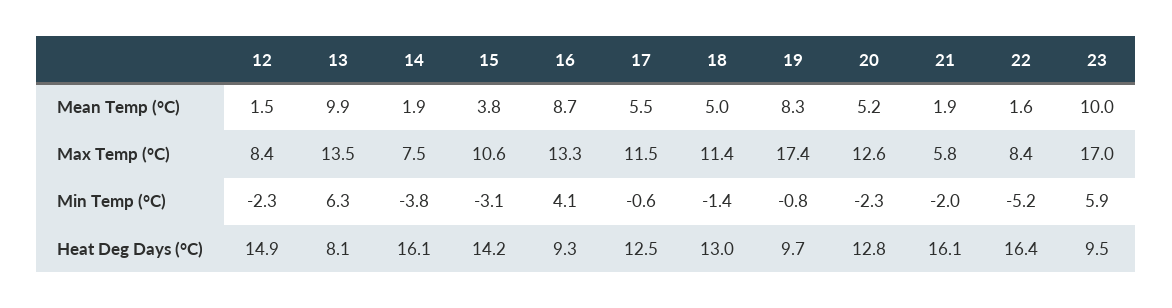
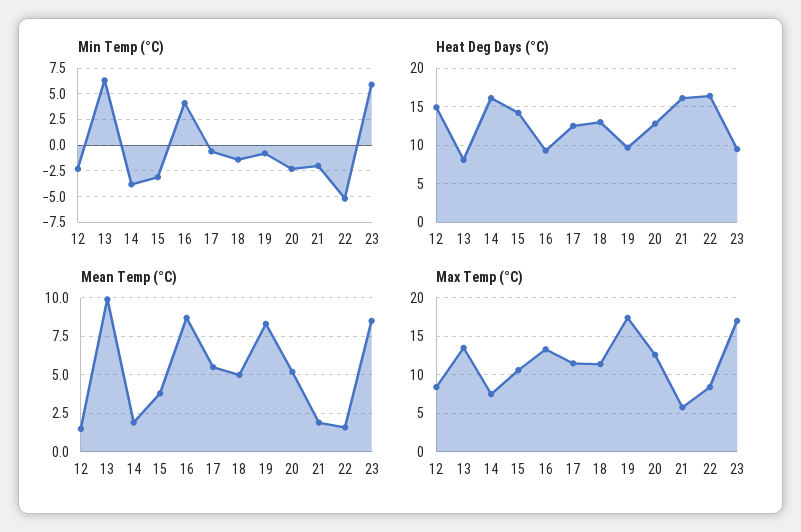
  {
    "Mean Temp (°C)": {
      "12": 1.5,
      "13": 9.9,
      "14": 1.9,
      "15": 3.8,
      "16": 8.7,
      "17": 5.5,
      "18": 5,
      "19": 8.3,
      "20": 5.2,
      "21": 1.9,
      "22": 1.6,
-     "23": 10
+     "23": 8.5
    },
    "Max Temp (°C)": {
      "12": 8.4,
      "13": 13.5,
      "14": 7.5,
      "15": 10.6,
      "16": 13.3,
      "17": 11.5,
      "18": 11.4,
      "19": 17.4,
      "20": 12.6,
      "21": 5.8,
      "22": 8.4,
      "23": 17
    },
    "Min Temp (°C)": {
      "12": -2.3,
      "13": 6.3,
      "14": -3.8,
      "15": -3.1,
      "16": 4.1,
      "17": -0.6,
      "18": -1.4,
      "19": -0.8,
      "20": -2.3,
      "21": -2,
      "22": -5.2,
      "23": 5.9
    },
    "Heat Deg Days (°C)": {
      "12": 14.9,
      "13": 8.1,
      "14": 16.1,
      "15": 14.2,
      "16": 9.3,
      "17": 12.5,
      "18": 13,
      "19": 9.7,
      "20": 12.8,
      "21": 16.1,
      "22": 16.4,
      "23": 9.5
    }
  }

